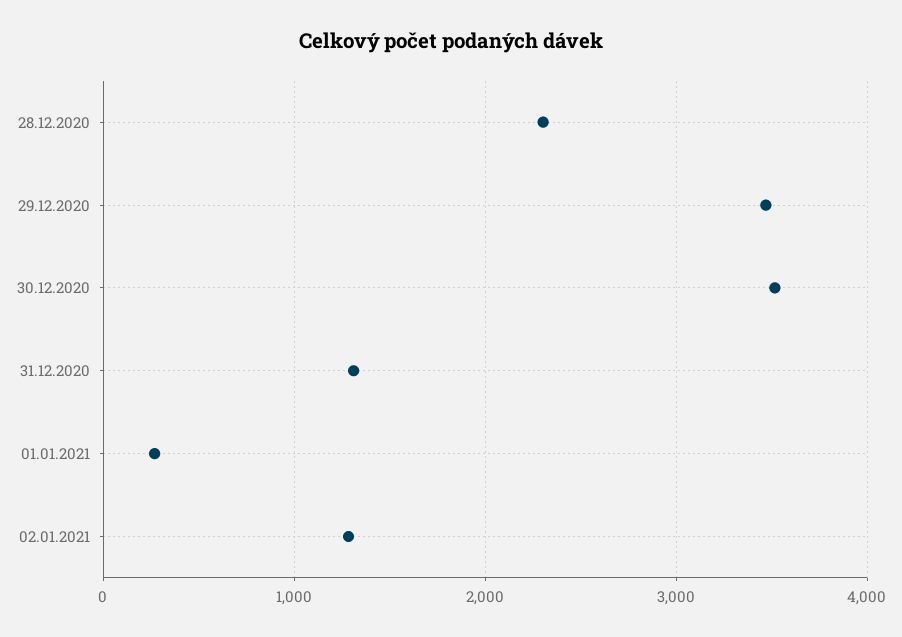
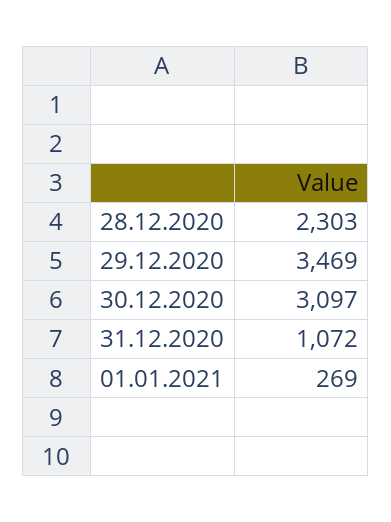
  {
    "28.12.2020": 2303,
    "29.12.2020": 3469,
-   "30.12.2020": 3500,
+   "30.12.2020": 3097,
-   "31.12.2020": 1300,
+   "31.12.2020": 1072,
-   "01.01.2021": 269,
+   "01.01.2021": 269
-   "02.01.2021": 1300
  }

